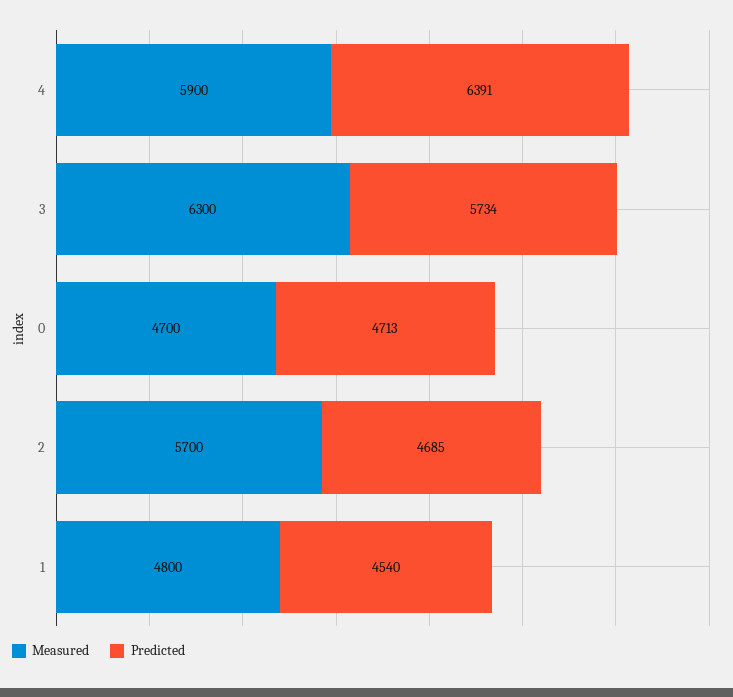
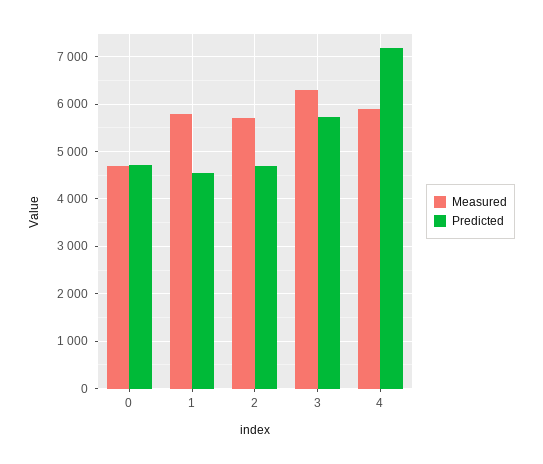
  {
    "Measured": {
      "4": 5900,
      "3": 6300,
      "0": 4700,
      "2": 5700,
-     "1": 4800
+     "1": 5800
    },
    "Predicted": {
-     "4": 6391,
+     "4": 7200,
      "3": 5734,
      "0": 4713,
      "2": 4685,
      "1": 4540
    }
  }

